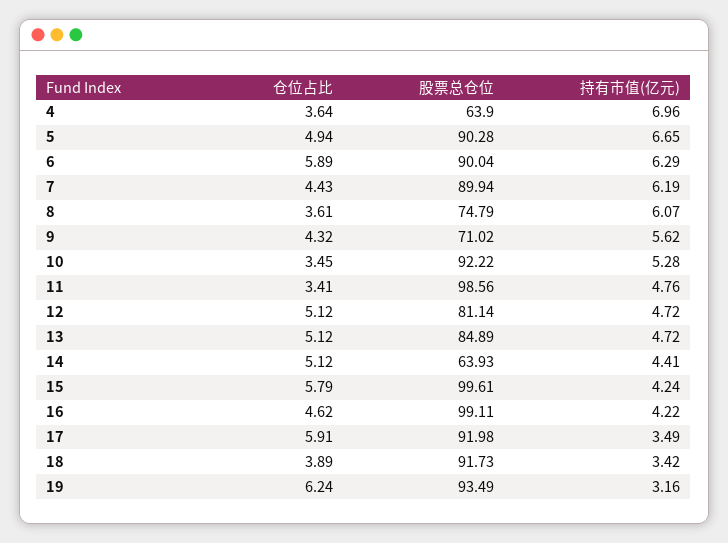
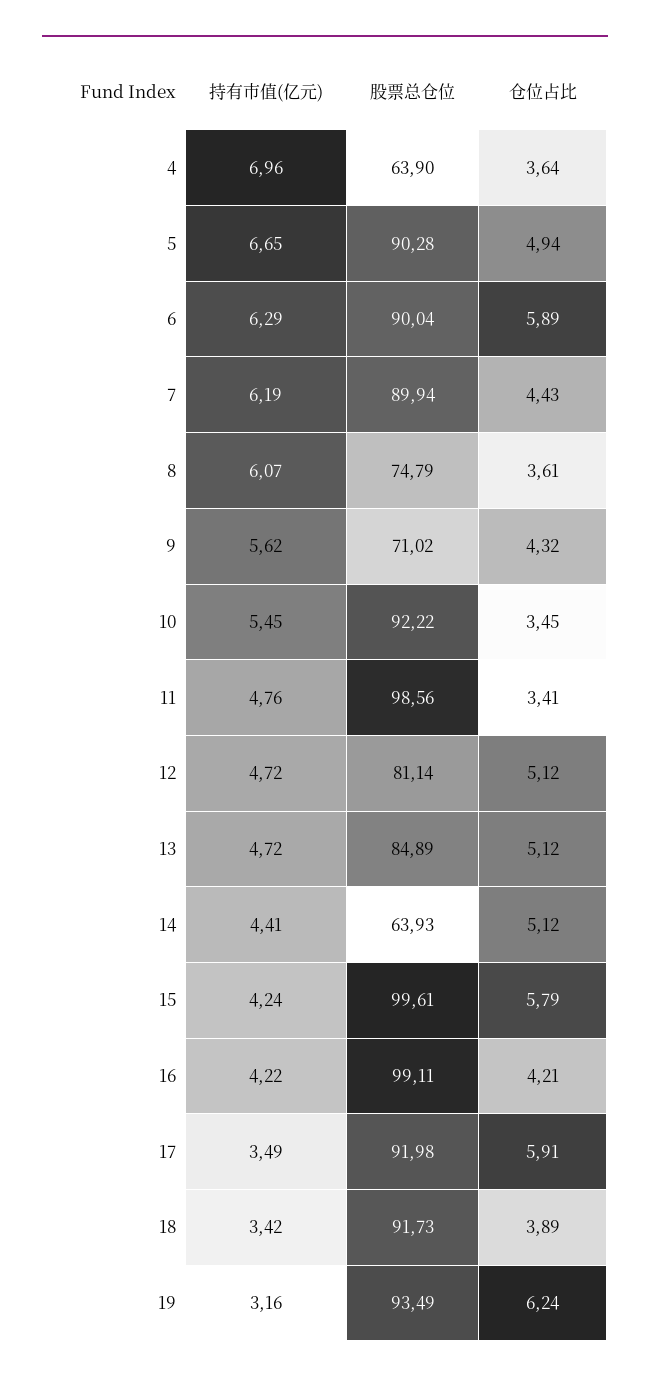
  {
    "仓位占比": {
      "4": 3.64,
      "5": 4.94,
      "6": 5.89,
      "7": 4.43,
      "8": 3.61,
      "9": 4.32,
      "10": 3.45,
      "11": 3.41,
      "12": 5.12,
      "13": 5.12,
      "14": 5.12,
      "15": 5.79,
-     "16": 4.62,
+     "16": 4.21,
      "17": 5.91,
      "18": 3.89,
      "19": 6.24
    },
    "股票总仓位": {
      "4": 63.9,
      "5": 90.28,
      "6": 90.04,
      "7": 89.94,
      "8": 74.79,
      "9": 71.02,
      "10": 92.22,
      "11": 98.56,
      "12": 81.14,
      "13": 84.89,
      "14": 63.93,
      "15": 99.61,
      "16": 99.11,
      "17": 91.98,
      "18": 91.73,
      "19": 93.49
    },
    "持有市值(亿元)": {
      "4": 6.96,
      "5": 6.65,
      "6": 6.29,
      "7": 6.19,
      "8": 6.07,
      "9": 5.62,
-     "10": 5.28,
+     "10": 5.45,
      "11": 4.76,
      "12": 4.72,
      "13": 4.72,
      "14": 4.41,
      "15": 4.24,
      "16": 4.22,
      "17": 3.49,
      "18": 3.42,
      "19": 3.16
    }
  }

